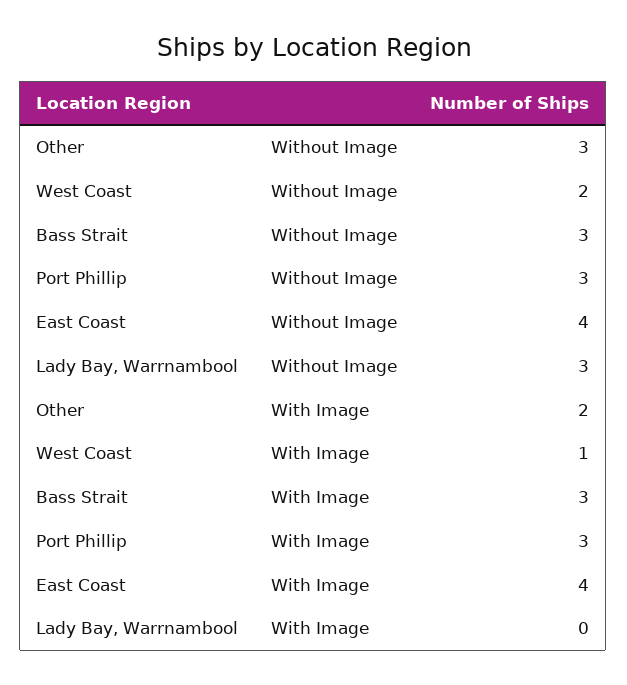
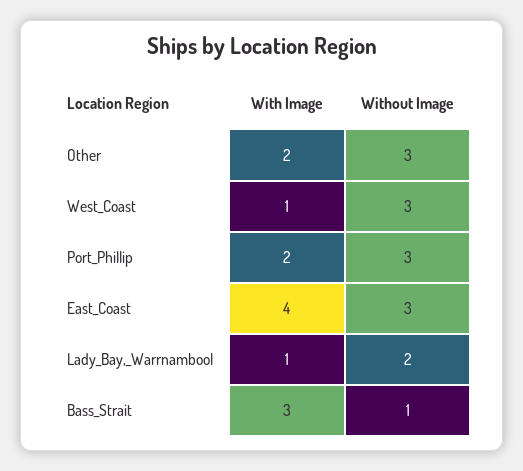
  {
    "Other": {
      "Without Image": 3,
      "With Image": 2
    },
    "West Coast": {
-     "Without Image": 2,
+     "Without Image": 3,
      "With Image": 1
    },
    "Bass Strait": {
-     "Without Image": 3,
+     "Without Image": 1,
      "With Image": 3
    },
    "Port Phillip": {
      "Without Image": 3,
-     "With Image": 3
+     "With Image": 2
    },
    "East Coast": {
-     "Without Image": 4,
+     "Without Image": 3,
      "With Image": 4
    },
    "Lady Bay, Warrnambool": {
-     "Without Image": 3,
+     "Without Image": 2,
-     "With Image": 0
+     "With Image": 1
    }
  }

